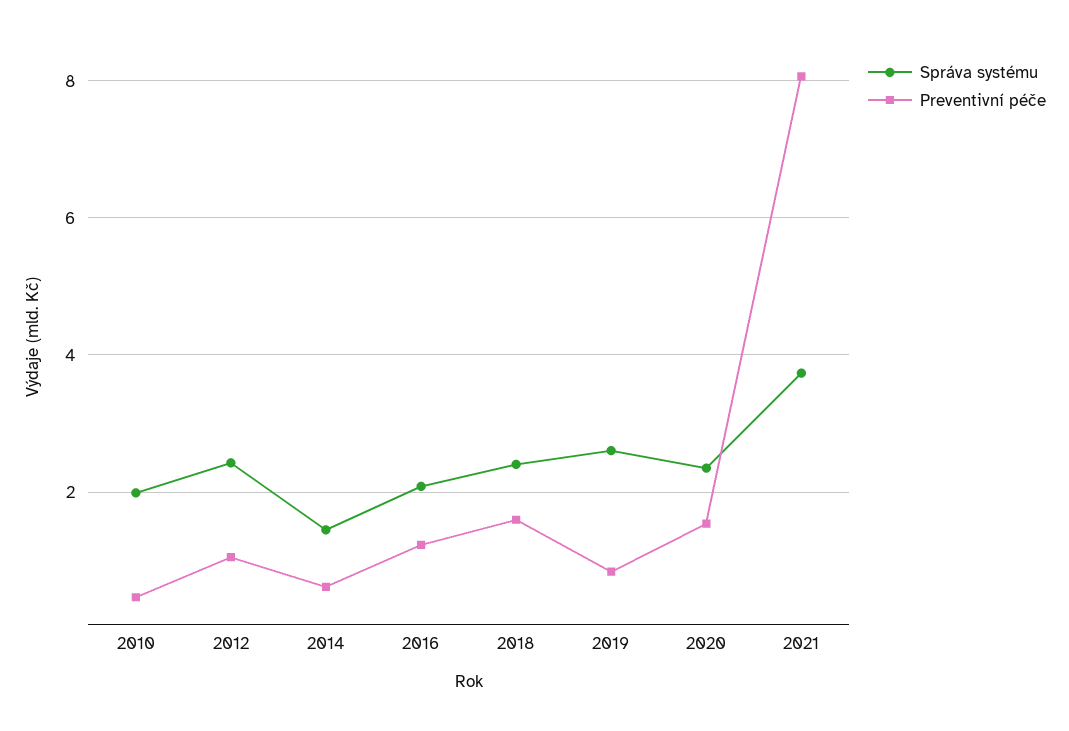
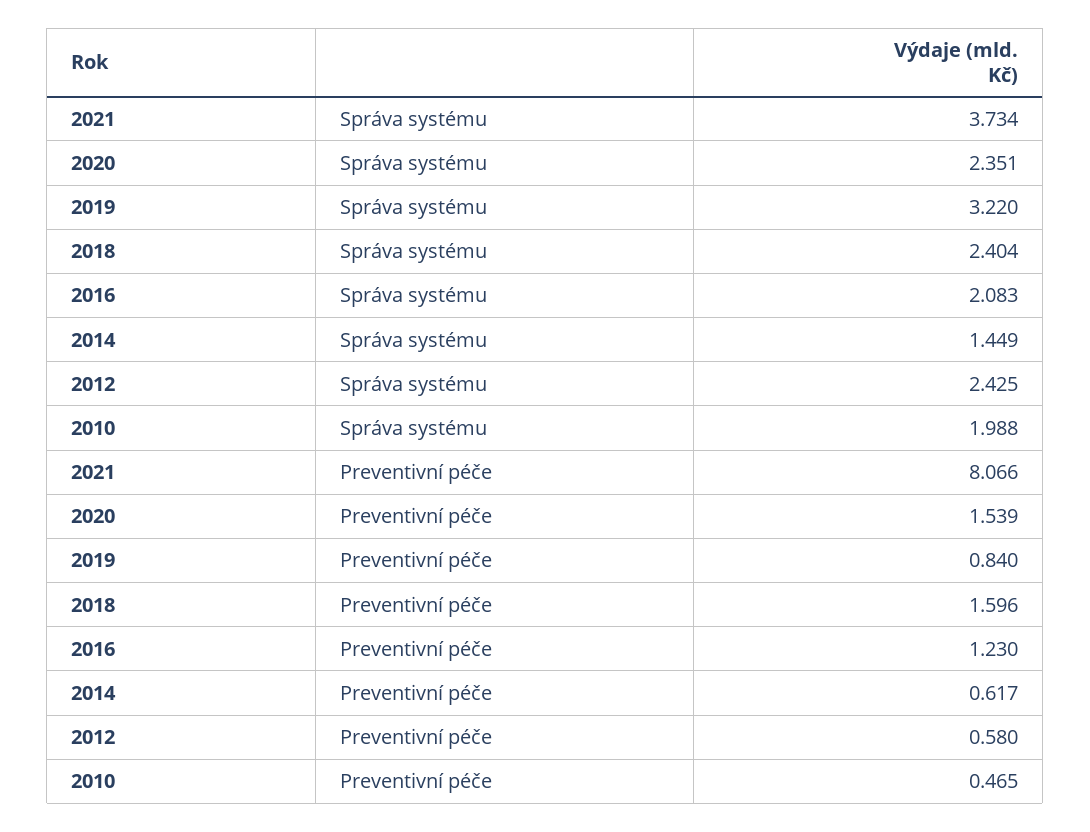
  {
    "Správa systému": {
      "2010": 1.988,
      "2012": 2.425,
      "2014": 1.449,
      "2016": 2.083,
      "2018": 2.404,
-     "2019": 2.6,
+     "2019": 3.22,
      "2020": 2.351,
      "2021": 3.734
    },
    "Preventivní péče": {
      "2010": 0.465,
-     "2012": 1,
+     "2012": 0.58,
      "2014": 0.617,
      "2016": 1.23,
      "2018": 1.596,
      "2019": 0.84,
      "2020": 1.539,
      "2021": 8.066
    }
  }

